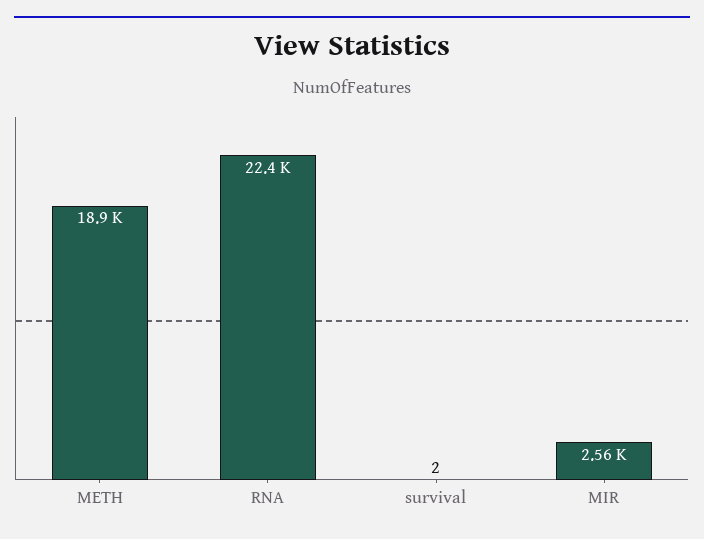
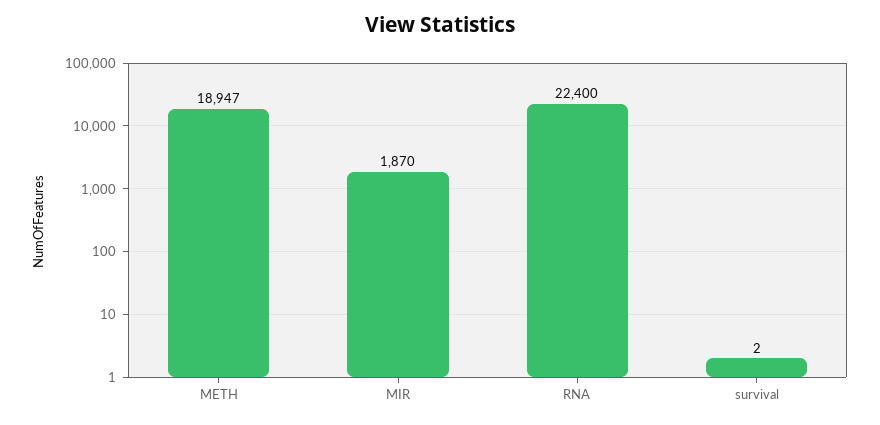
  {
    "METH": 18947,
    "RNA": 22400,
    "survival": 2,
-   "MIR": 2560
+   "MIR": 1870
  }

